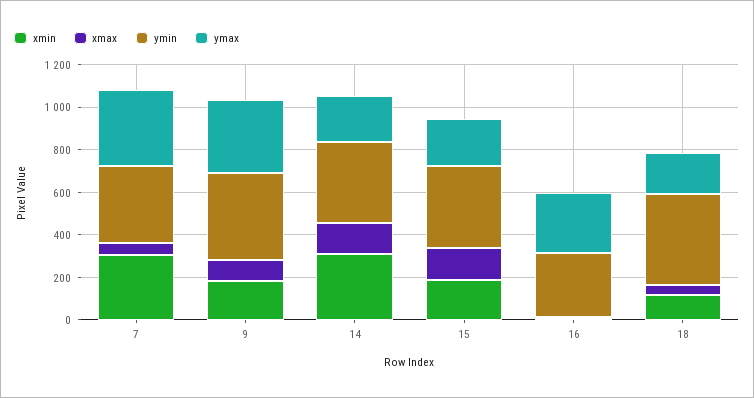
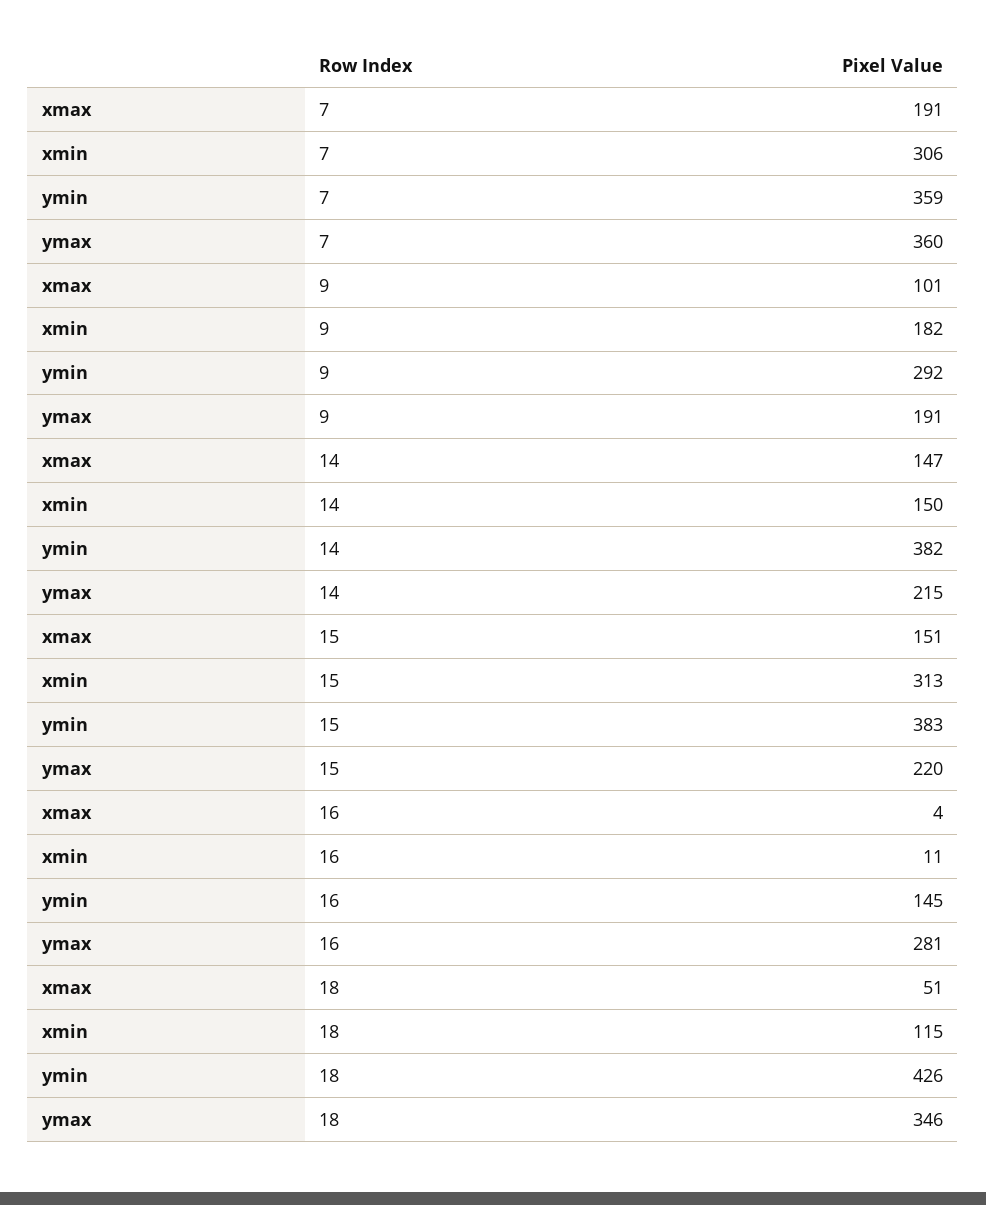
  {
    "xmin": {
      "7": 306,
      "9": 182,
-     "14": 300,
+     "14": 150,
-     "15": 200,
+     "15": 313,
      "16": 11,
      "18": 115
    },
    "xmax": {
-     "7": 50,
+     "7": 191,
      "9": 101,
      "14": 147,
      "15": 151,
      "16": 4,
      "18": 51
    },
    "ymin": {
      "7": 359,
-     "9": 400,
+     "9": 292,
      "14": 382,
      "15": 383,
-     "16": 300,
+     "16": 145,
      "18": 426
    },
    "ymax": {
      "7": 360,
-     "9": 350,
+     "9": 191,
      "14": 215,
      "15": 220,
      "16": 281,
-     "18": 200
+     "18": 346
    }
  }

